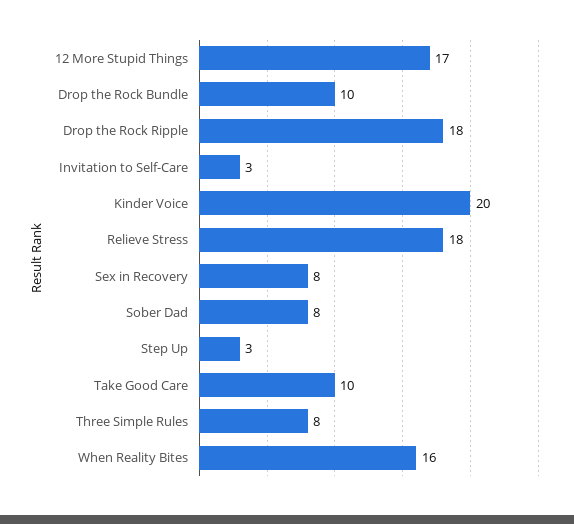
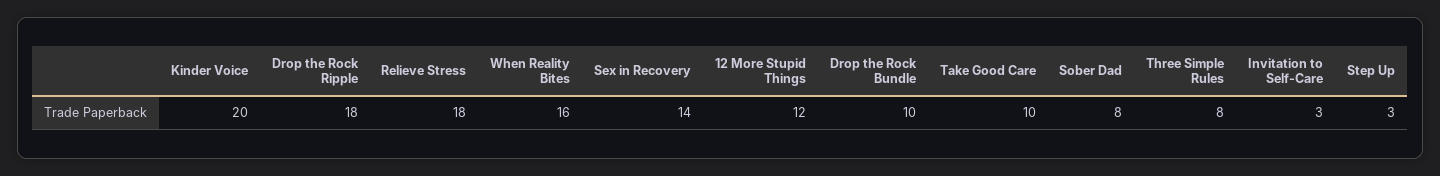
  {
-   "12 More Stupid Things": 17,
+   "12 More Stupid Things": 12,
    "Drop the Rock Bundle": 10,
    "Drop the Rock Ripple": 18,
    "Invitation to Self-Care": 3,
    "Kinder Voice": 20,
    "Relieve Stress": 18,
-   "Sex in Recovery": 8,
+   "Sex in Recovery": 14,
    "Sober Dad": 8,
    "Step Up": 3,
    "Take Good Care": 10,
    "Three Simple Rules": 8,
    "When Reality Bites": 16
  }

